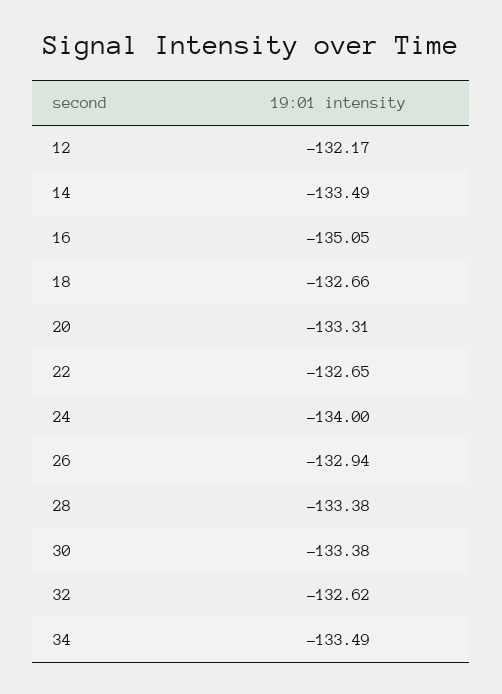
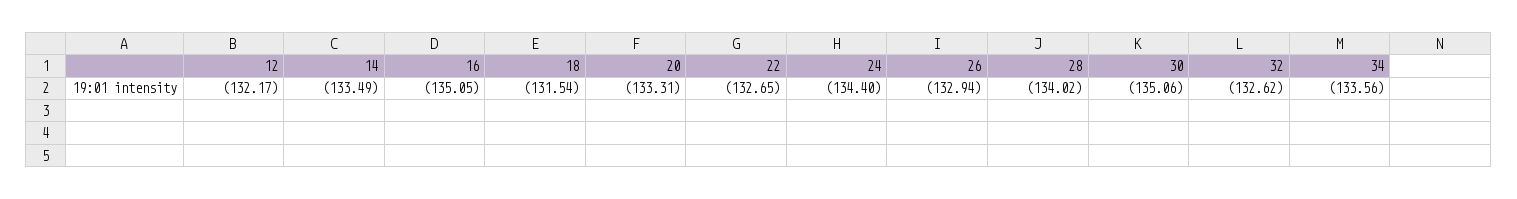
  {
    "12": -132.17,
    "14": -133.49,
    "16": -135.05,
-   "18": -132.66,
+   "18": -131.54,
    "20": -133.31,
    "22": -132.65,
-   "24": -134,
+   "24": -134.4,
    "26": -132.94,
-   "28": -133.38,
+   "28": -134.02,
-   "30": -133.38,
+   "30": -135.06,
    "32": -132.62,
-   "34": -133.49
+   "34": -133.56
  }

